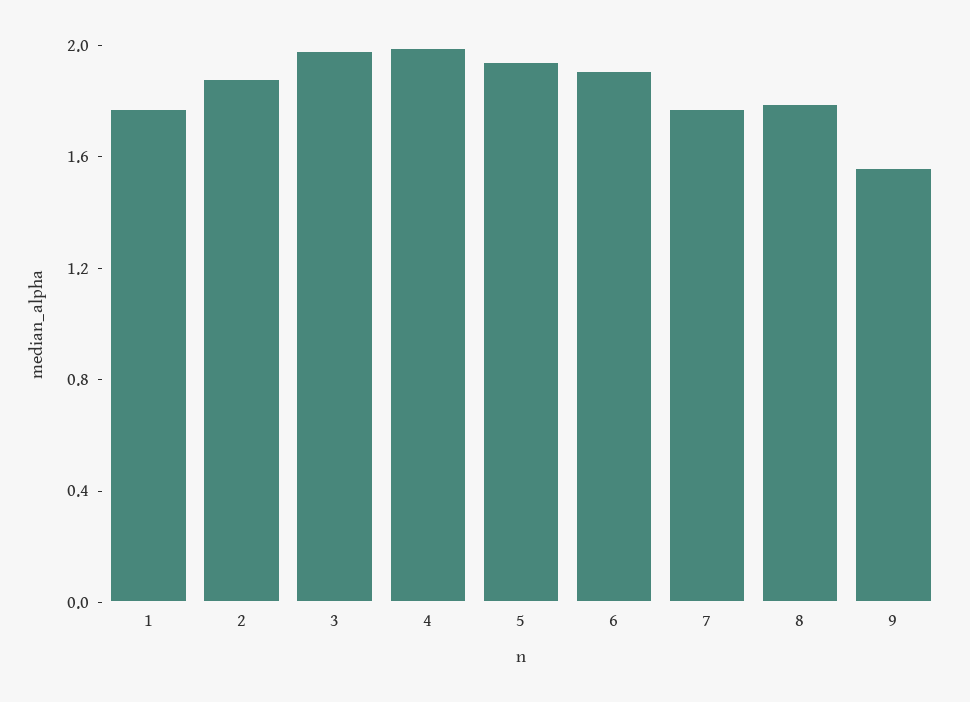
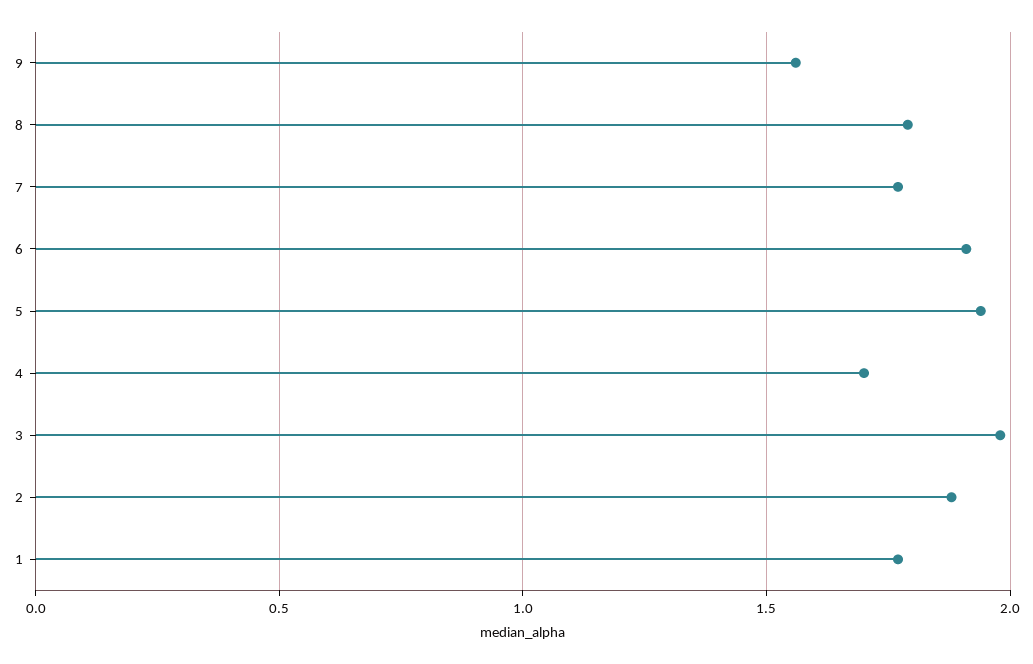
  {
    "1": 1.75,
    "2": 1.9,
    "3": 2,
-   "4": 2,
+   "4": 1.7,
    "5": 1.95,
    "6": 1.9,
    "7": 1.75,
    "8": 1.8,
    "9": 1.55
  }

